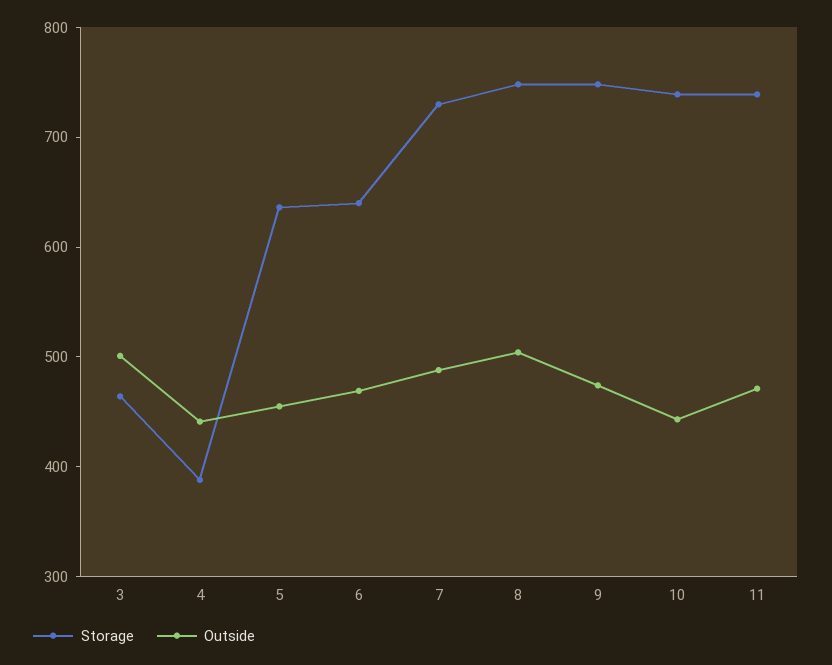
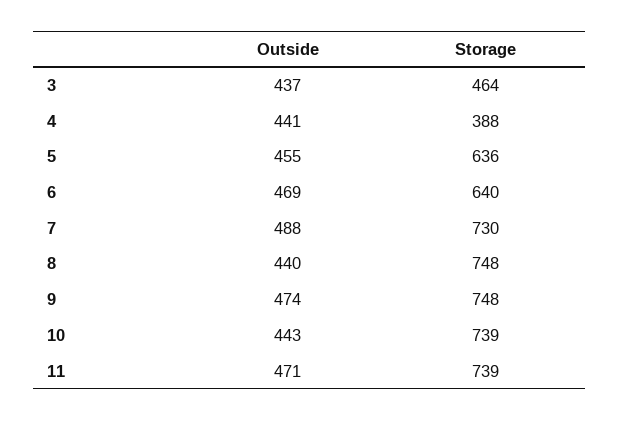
  {
    "Storage": {
      "3": 464,
      "4": 388,
      "5": 636,
      "6": 640,
      "7": 730,
      "8": 748,
      "9": 748,
      "10": 739,
      "11": 739
    },
    "Outside": {
-     "3": 500,
+     "3": 437,
      "4": 441,
      "5": 455,
      "6": 469,
      "7": 488,
-     "8": 500,
+     "8": 440,
      "9": 474,
      "10": 443,
      "11": 471
    }
  }

